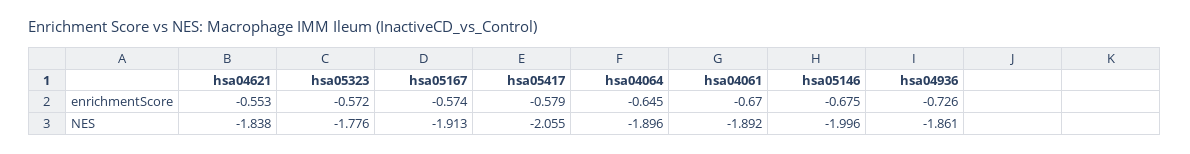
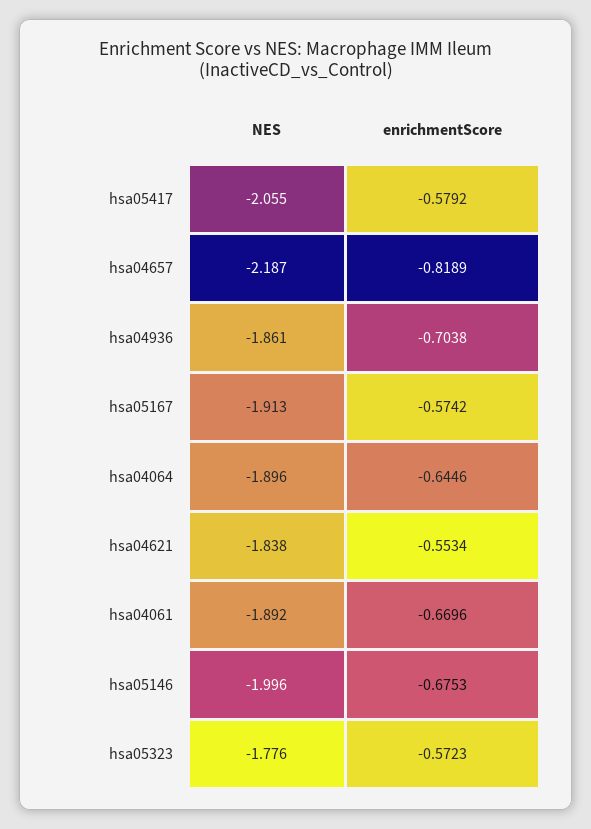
  {
    "hsa04621": {
      "enrichmentScore": -0.5534,
      "NES": -1.838
    },
    "hsa05323": {
      "enrichmentScore": -0.5723,
      "NES": -1.776
    },
    "hsa05167": {
      "enrichmentScore": -0.5742,
      "NES": -1.913
    },
    "hsa05417": {
      "enrichmentScore": -0.5792,
      "NES": -2.055
    },
    "hsa04064": {
      "enrichmentScore": -0.6446,
      "NES": -1.896
    },
    "hsa04061": {
      "enrichmentScore": -0.6696,
      "NES": -1.892
    },
    "hsa05146": {
      "enrichmentScore": -0.6753,
      "NES": -1.996
    },
    "hsa04936": {
-     "enrichmentScore": -0.726,
+     "enrichmentScore": -0.7038,
      "NES": -1.861
-   }
+   },
+   "hsa04657": {
+     "NES": -2.187,
+     "enrichmentScore": -0.8189
+   }
  }

